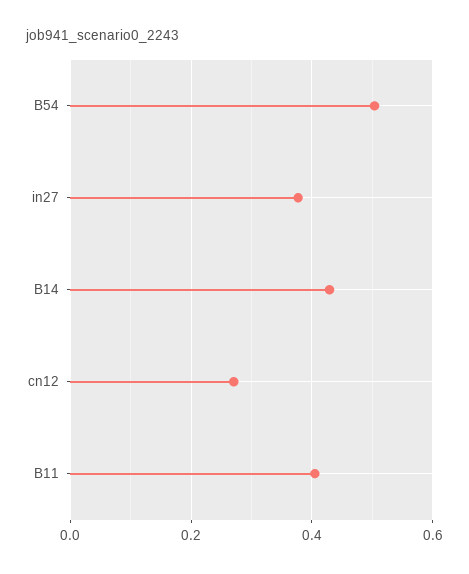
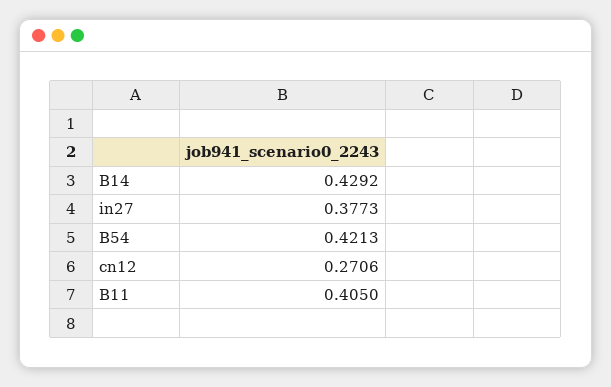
  {
-   "B54": 0.5,
+   "B54": 0.4213,
    "in27": 0.3773,
    "B14": 0.4292,
    "cn12": 0.2706,
    "B11": 0.405
  }

